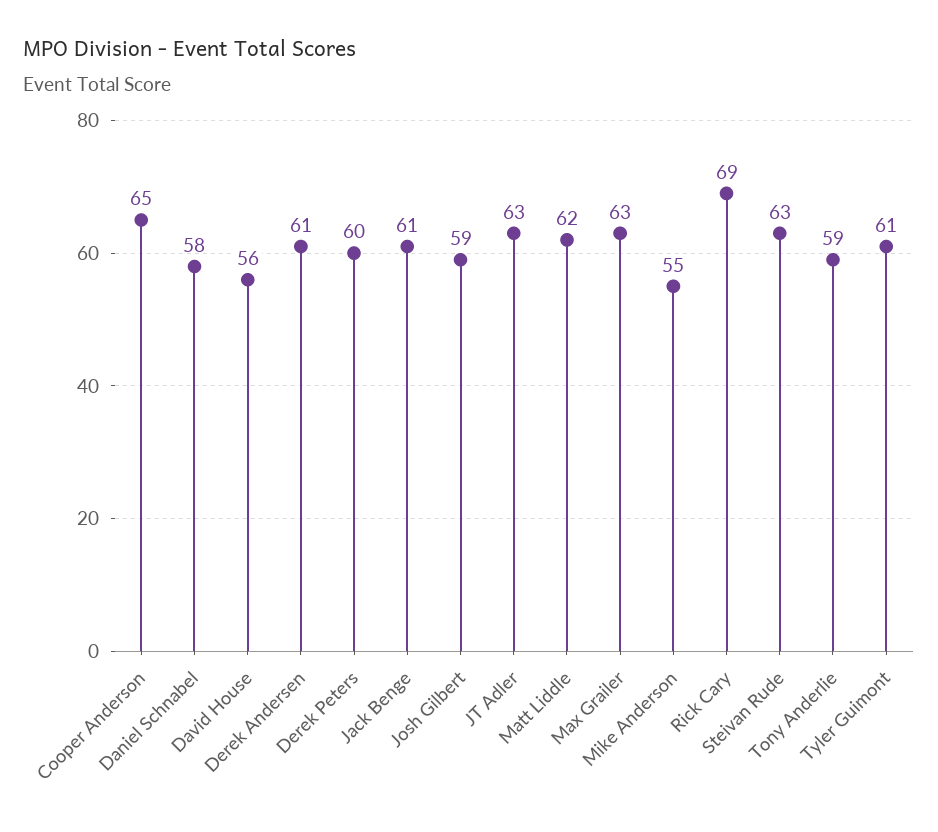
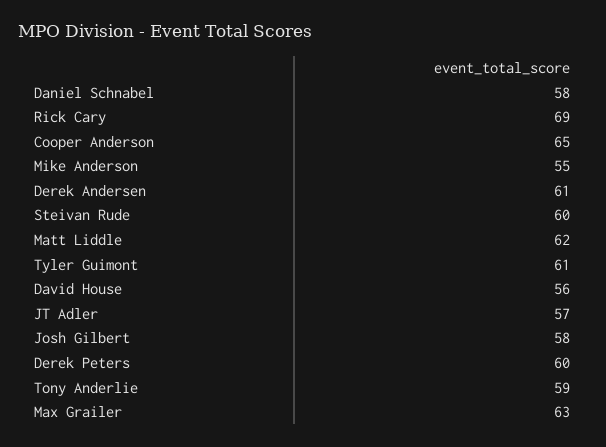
  {
    "Cooper Anderson": 65,
    "Daniel Schnabel": 58,
    "David House": 56,
    "Derek Andersen": 61,
    "Derek Peters": 60,
-   "Jack Benge": 61,
-   "Josh Gilbert": 59,
+   "Josh Gilbert": 58,
-   "JT Adler": 63,
+   "JT Adler": 57,
    "Matt Liddle": 62,
    "Max Grailer": 63,
    "Mike Anderson": 55,
    "Rick Cary": 69,
-   "Steivan Rude": 63,
+   "Steivan Rude": 60,
    "Tony Anderlie": 59,
    "Tyler Guimont": 61
  }

